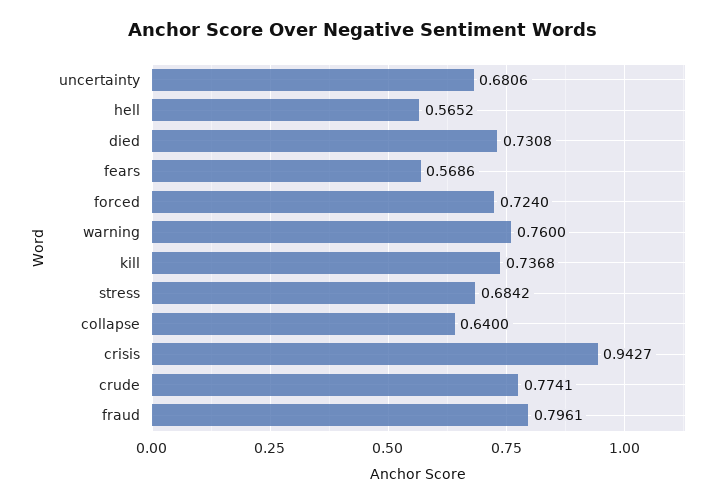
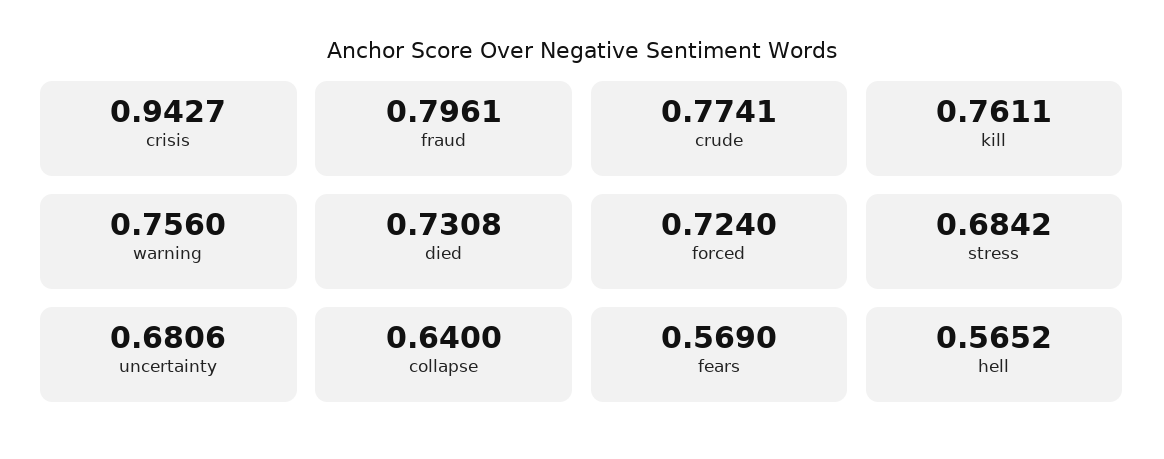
  {
    "uncertainty": 0.6806,
    "hell": 0.5652,
    "died": 0.7308,
-   "fears": 0.5686,
+   "fears": 0.569,
    "forced": 0.724,
-   "warning": 0.76,
+   "warning": 0.756,
-   "kill": 0.7368,
+   "kill": 0.7611,
    "stress": 0.6842,
    "collapse": 0.64,
    "crisis": 0.9427,
    "crude": 0.7741,
    "fraud": 0.7961
  }

